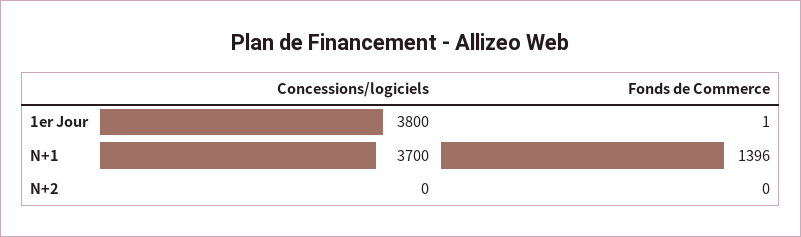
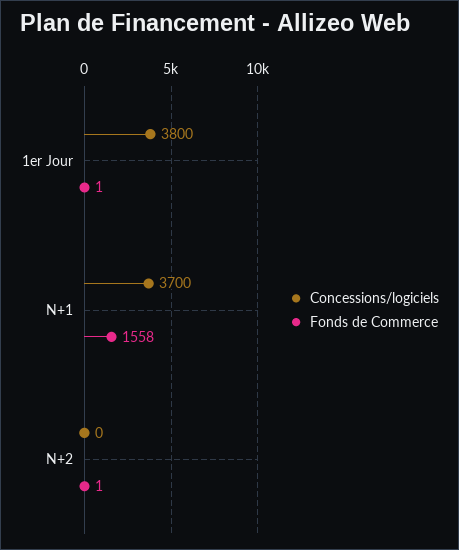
  {
    "Concessions/logiciels": {
      "1er Jour": 3800,
      "N+1": 3700,
      "N+2": 0
    },
    "Fonds de Commerce": {
      "1er Jour": 1,
-     "N+1": 1396,
+     "N+1": 1558,
-     "N+2": 0
+     "N+2": 1
    }
  }

